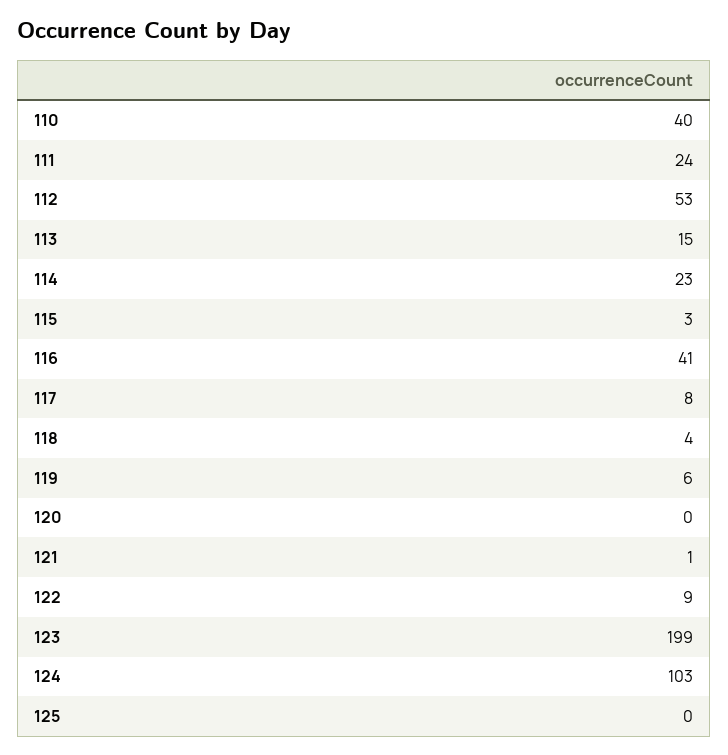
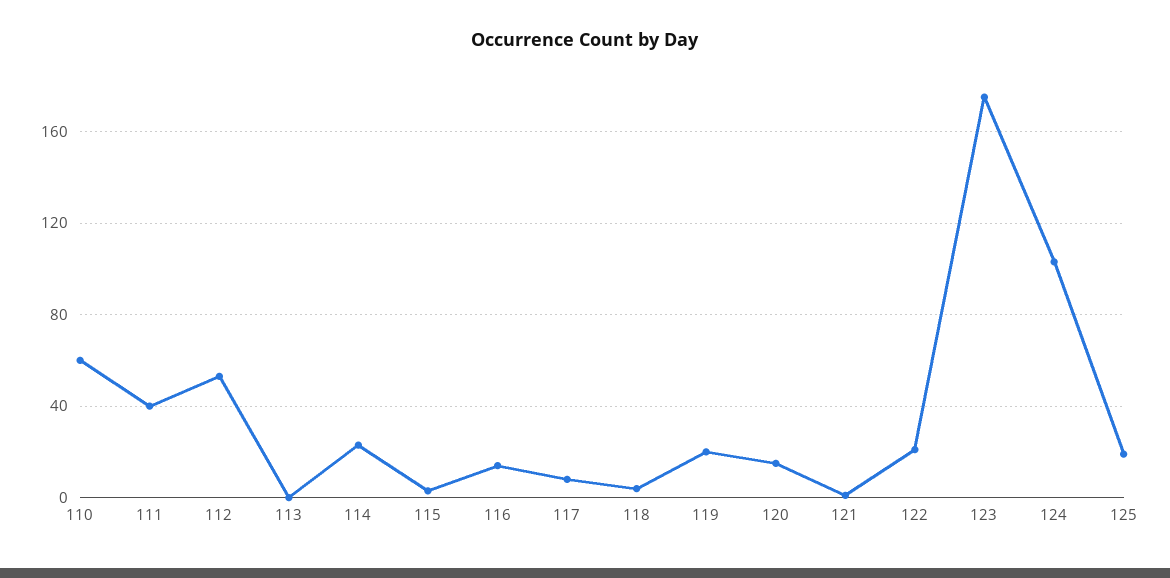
  {
-   "110": 40,
+   "110": 60,
-   "111": 24,
+   "111": 40,
    "112": 53,
-   "113": 15,
+   "113": 0,
    "114": 23,
    "115": 3,
-   "116": 41,
+   "116": 15,
    "117": 8,
    "118": 4,
-   "119": 6,
+   "119": 20,
-   "120": 0,
+   "120": 15,
    "121": 1,
-   "122": 9,
+   "122": 20,
-   "123": 199,
+   "123": 175,
    "124": 103,
-   "125": 0
+   "125": 20
  }

